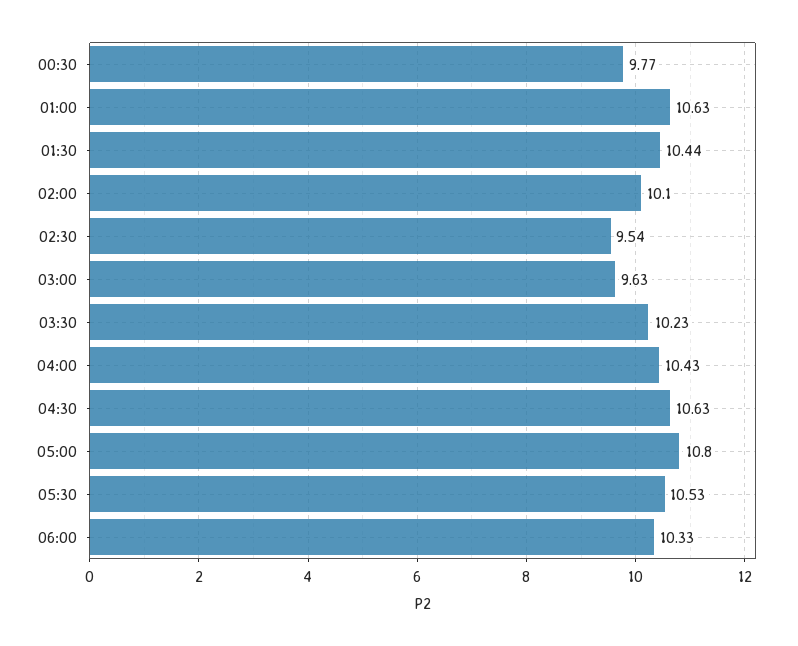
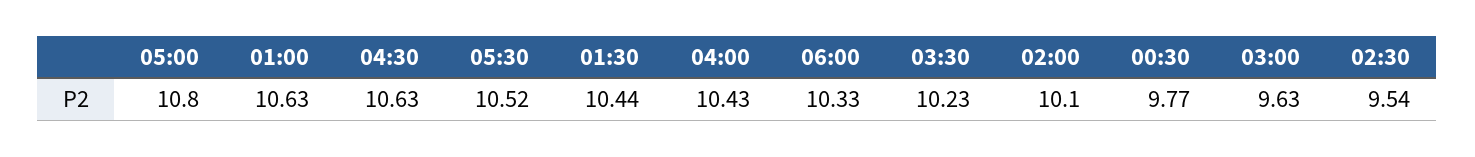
  {
    "00:30": 9.77,
    "01:00": 10.63,
    "01:30": 10.44,
    "02:00": 10.1,
    "02:30": 9.54,
    "03:00": 9.63,
    "03:30": 10.23,
    "04:00": 10.43,
    "04:30": 10.63,
    "05:00": 10.8,
-   "05:30": 10.53,
+   "05:30": 10.52,
    "06:00": 10.33
  }

